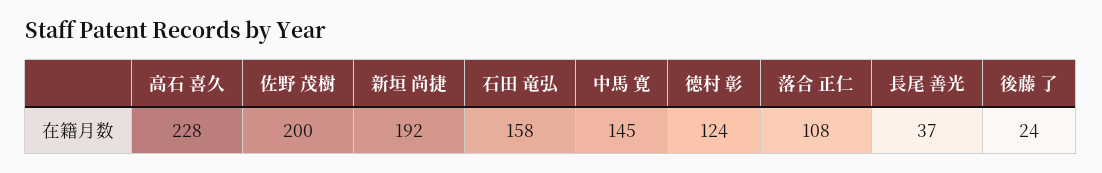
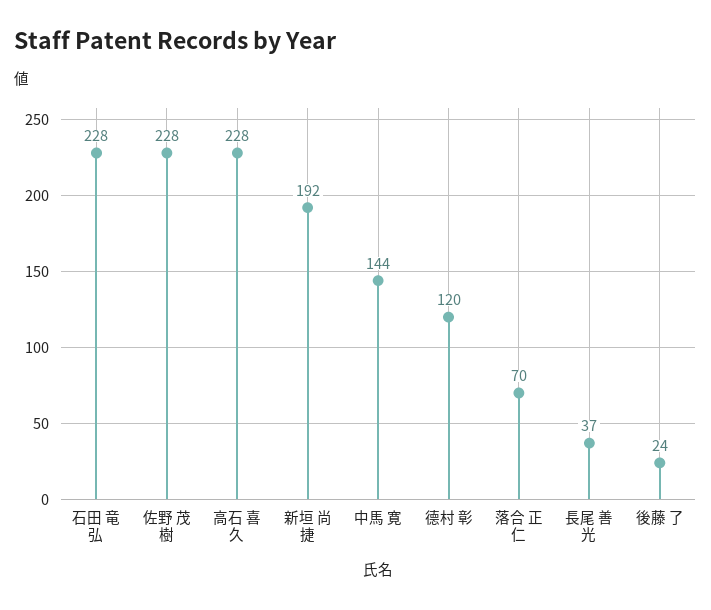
  {
    "高石 喜久": 228,
-   "佐野 茂樹": 200,
+   "佐野 茂樹": 228,
    "新垣 尚捷": 192,
-   "石田 竜弘": 158,
+   "石田 竜弘": 228,
-   "中馬 寛": 145,
+   "中馬 寛": 144,
-   "德村 彰": 124,
+   "德村 彰": 120,
-   "落合 正仁": 108,
+   "落合 正仁": 70,
    "長尾 善光": 37,
    "後藤 了": 24
  }

